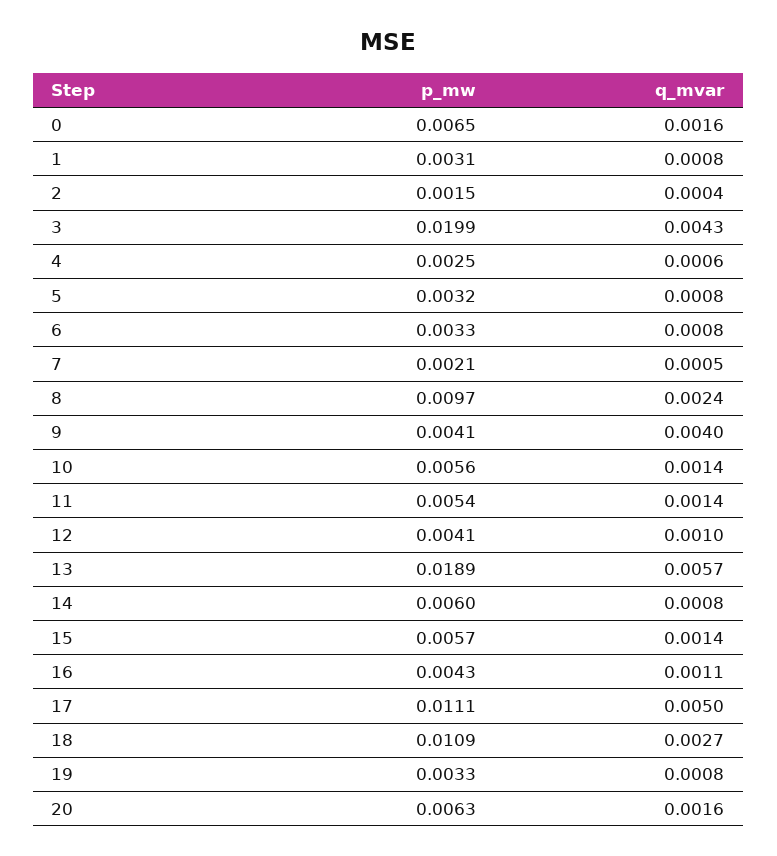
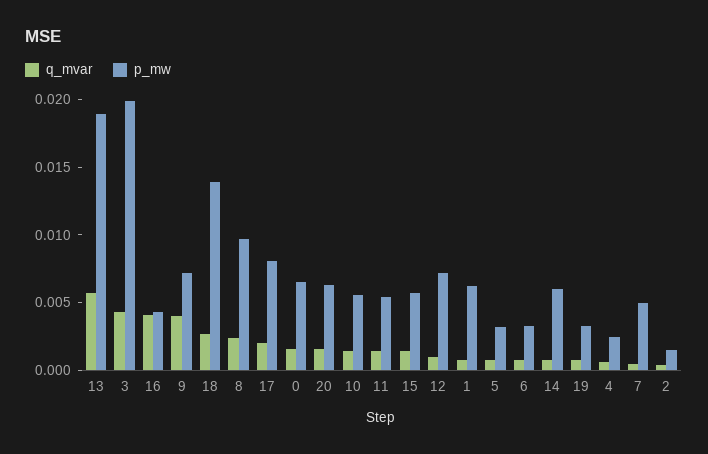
  {
    "p_mw": {
      "0": 0.0065,
-     "1": 0.0031,
+     "1": 0.006,
      "2": 0.0015,
      "3": 0.0199,
      "4": 0.0025,
      "5": 0.0032,
      "6": 0.0033,
-     "7": 0.0021,
+     "7": 0.005,
      "8": 0.0097,
-     "9": 0.0041,
+     "9": 0.007,
      "10": 0.0056,
      "11": 0.0054,
-     "12": 0.0041,
+     "12": 0.007,
      "13": 0.0189,
      "14": 0.006,
      "15": 0.0057,
      "16": 0.0043,
-     "17": 0.0111,
+     "17": 0.008,
-     "18": 0.0109,
+     "18": 0.014,
      "19": 0.0033,
      "20": 0.0063
    },
    "q_mvar": {
      "0": 0.0016,
      "1": 0.0008,
      "2": 0.0004,
      "3": 0.0043,
      "4": 0.0006,
      "5": 0.0008,
      "6": 0.0008,
      "7": 0.0005,
      "8": 0.0024,
      "9": 0.004,
      "10": 0.0014,
      "11": 0.0014,
      "12": 0.001,
      "13": 0.0057,
      "14": 0.0008,
      "15": 0.0014,
-     "16": 0.0011,
+     "16": 0.004,
-     "17": 0.005,
+     "17": 0.002,
      "18": 0.0027,
      "19": 0.0008,
      "20": 0.0016
    }
  }

